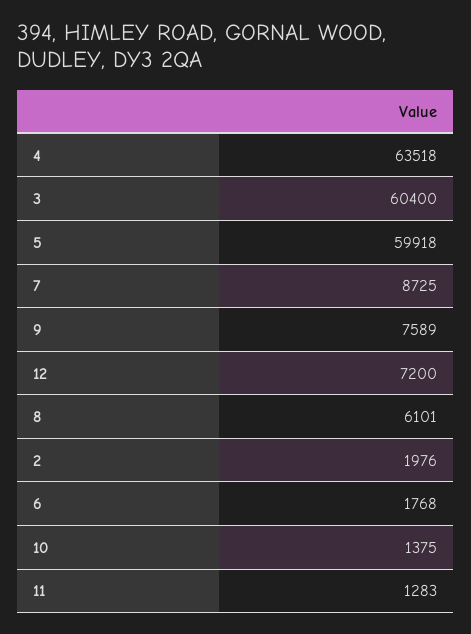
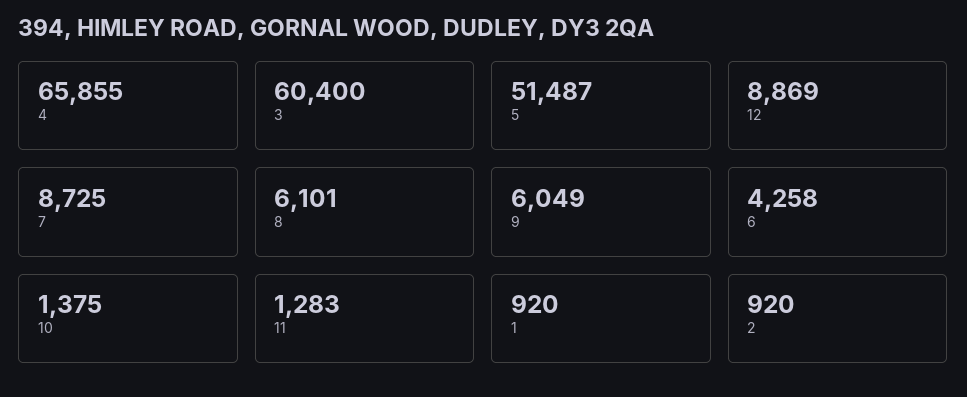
  {
-   "4": 63518,
+   "4": 65855,
    "3": 60400,
-   "5": 59918,
+   "5": 51487,
    "7": 8725,
-   "9": 7589,
+   "9": 6049,
-   "12": 7200,
+   "12": 8869,
    "8": 6101,
-   "2": 1976,
+   "2": 920,
-   "6": 1768,
+   "6": 4258,
    "10": 1375,
-   "11": 1283
+   "11": 1283,
+   "1": 920
  }

